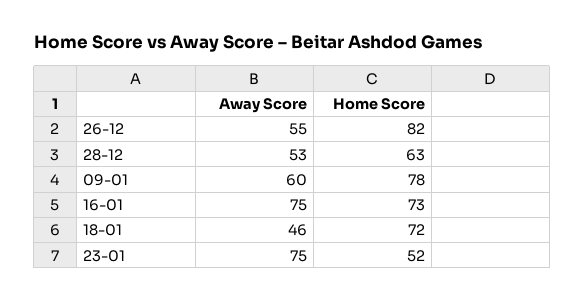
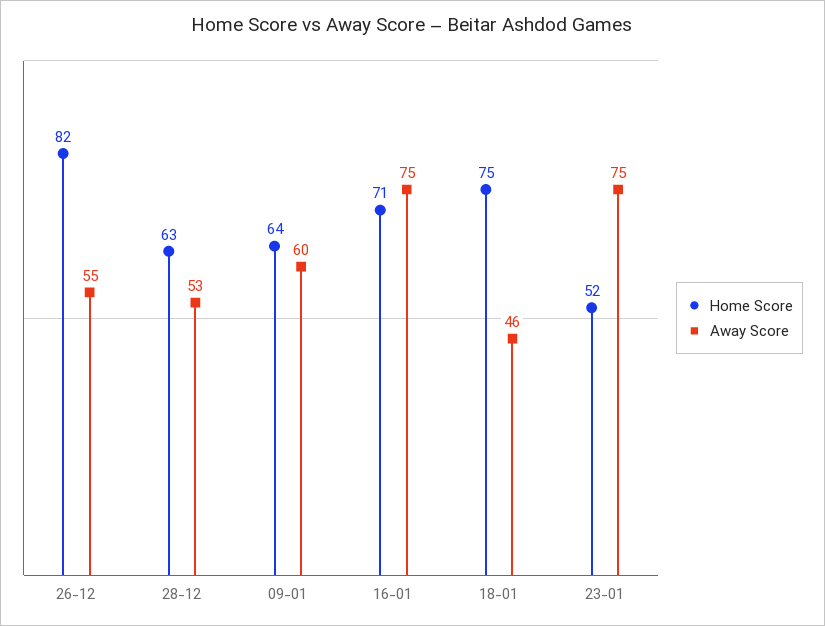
  {
    "Away Score": {
      "26-12": 55,
      "28-12": 53,
      "09-01": 60,
      "16-01": 75,
      "18-01": 46,
      "23-01": 75
    },
    "Home Score": {
      "26-12": 82,
      "28-12": 63,
-     "09-01": 78,
+     "09-01": 64,
-     "16-01": 73,
+     "16-01": 71,
-     "18-01": 72,
+     "18-01": 75,
      "23-01": 52
    }
  }

